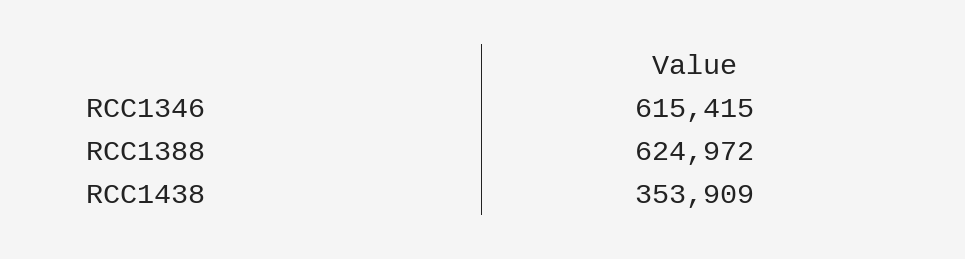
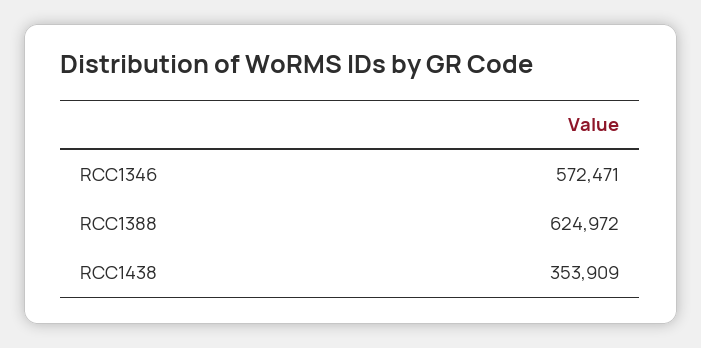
  {
-   "RCC1346": 615415,
+   "RCC1346": 572471,
    "RCC1388": 624972,
    "RCC1438": 353909
  }

